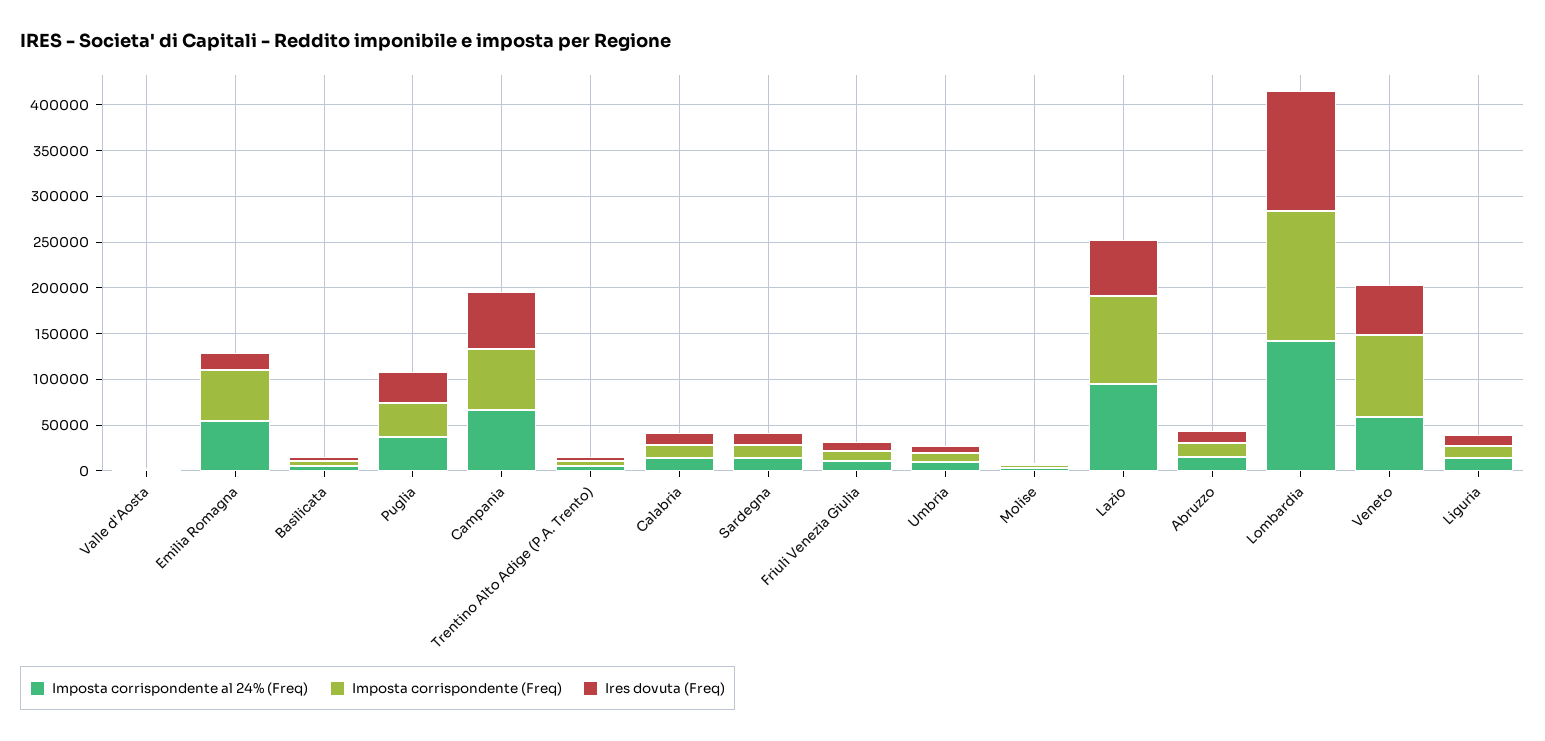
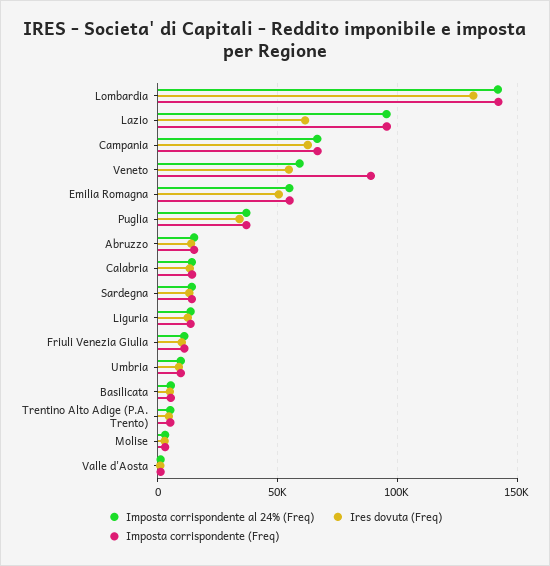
  {
    "Imposta corrispondente al 24% (Freq)": {
      "Valle d'Aosta": 0,
      "Emilia Romagna": 55000,
      "Basilicata": 5000,
      "Puglia": 35000,
      "Campania": 65000,
      "Trentino Alto Adige (P.A. Trento)": 5000,
      "Calabria": 15000,
      "Sardegna": 15000,
      "Friuli Venezia Giulia": 10000,
      "Umbria": 10000,
      "Molise": 5000,
      "Lazio": 95000,
      "Abruzzo": 15000,
      "Lombardia": 140000,
      "Veneto": 60000,
      "Liguria": 15000
    },
    "Imposta corrispondente (Freq)": {
      "Valle d'Aosta": 0,
      "Emilia Romagna": 55000,
      "Basilicata": 5000,
      "Puglia": 35000,
      "Campania": 65000,
      "Trentino Alto Adige (P.A. Trento)": 5000,
      "Calabria": 15000,
      "Sardegna": 15000,
      "Friuli Venezia Giulia": 10000,
      "Umbria": 10000,
      "Molise": 5000,
      "Lazio": 95000,
      "Abruzzo": 15000,
      "Lombardia": 140000,
      "Veneto": 90000,
      "Liguria": 15000
    },
    "Ires dovuta (Freq)": {
      "Valle d'Aosta": 0,
-     "Emilia Romagna": 20000,
+     "Emilia Romagna": 50000,
      "Basilicata": 5000,
      "Puglia": 35000,
      "Campania": 65000,
      "Trentino Alto Adige (P.A. Trento)": 5000,
      "Calabria": 15000,
      "Sardegna": 15000,
      "Friuli Venezia Giulia": 10000,
      "Umbria": 10000,
      "Molise": 5000,
      "Lazio": 60000,
      "Abruzzo": 15000,
      "Lombardia": 130000,
      "Veneto": 55000,
      "Liguria": 10000
    }
  }

